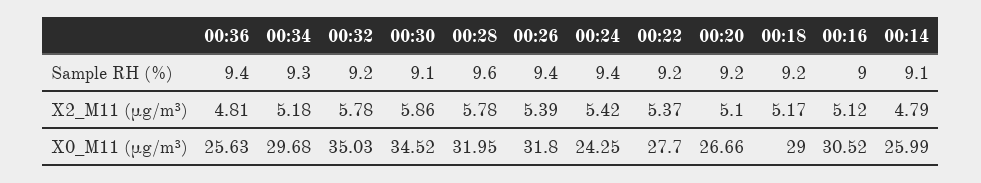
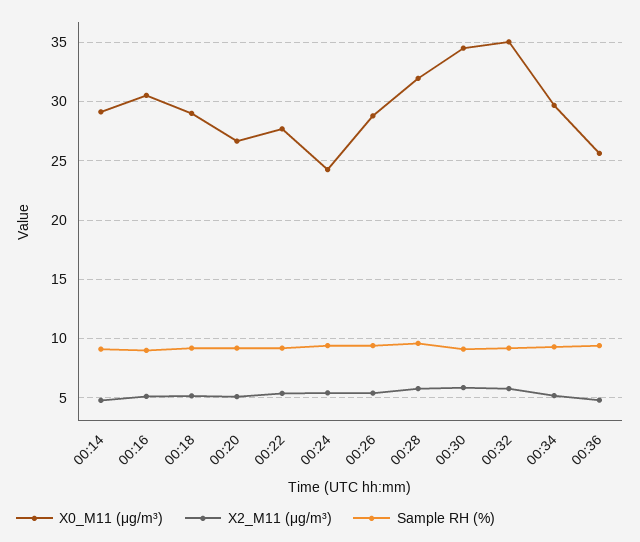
  {
    "Sample RH (%)": {
      "00:36": 9.4,
      "00:34": 9.3,
      "00:32": 9.2,
      "00:30": 9.1,
      "00:28": 9.6,
      "00:26": 9.4,
      "00:24": 9.4,
      "00:22": 9.2,
      "00:20": 9.2,
      "00:18": 9.2,
      "00:16": 9,
      "00:14": 9.1
    },
    "X2_M11 (μg/m³)": {
      "00:36": 4.81,
      "00:34": 5.18,
      "00:32": 5.78,
      "00:30": 5.86,
      "00:28": 5.78,
      "00:26": 5.39,
      "00:24": 5.42,
      "00:22": 5.37,
      "00:20": 5.1,
      "00:18": 5.17,
      "00:16": 5.12,
      "00:14": 4.79
    },
    "X0_M11 (μg/m³)": {
      "00:36": 25.63,
      "00:34": 29.68,
      "00:32": 35.03,
      "00:30": 34.52,
      "00:28": 31.95,
-     "00:26": 31.8,
+     "00:26": 29,
      "00:24": 24.25,
      "00:22": 27.7,
      "00:20": 26.66,
      "00:18": 29,
      "00:16": 30.52,
-     "00:14": 25.99
+     "00:14": 29
    }
  }

